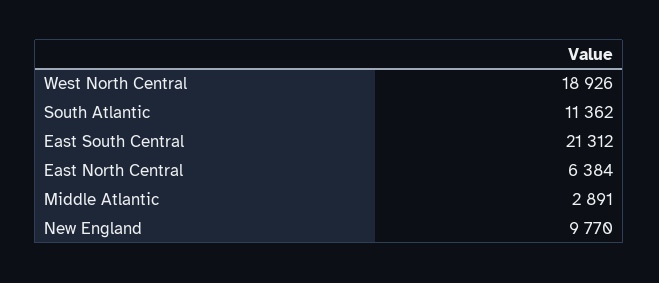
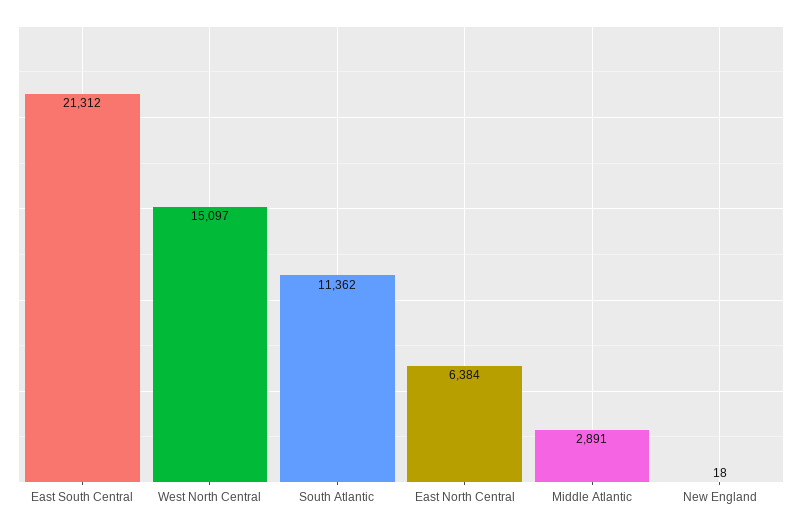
  {
-   "West North Central": 18926,
+   "West North Central": 15097,
    "South Atlantic": 11362,
    "East South Central": 21312,
    "East North Central": 6384,
    "Middle Atlantic": 2891,
-   "New England": 9770
+   "New England": 18
  }

